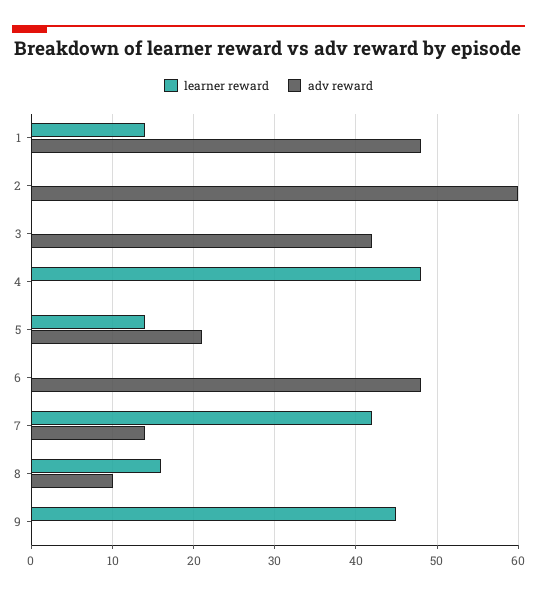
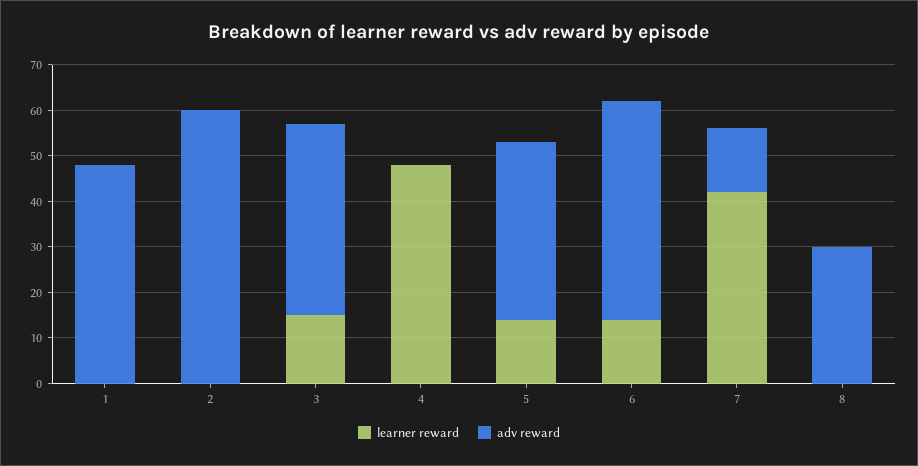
  {
    "learner reward": {
-     "1": 14,
+     "1": 0,
      "2": 0,
-     "3": 0,
+     "3": 15,
      "4": 48,
      "5": 14,
-     "6": 0,
+     "6": 15,
      "7": 42,
-     "8": 16,
+     "8": 0
-     "9": 45
    },
    "adv reward": {
      "1": 48,
      "2": 60,
      "3": 42,
      "4": 0,
-     "5": 21,
+     "5": 40,
      "6": 48,
      "7": 14,
-     "8": 10,
+     "8": 30
-     "9": 0
    }
  }

